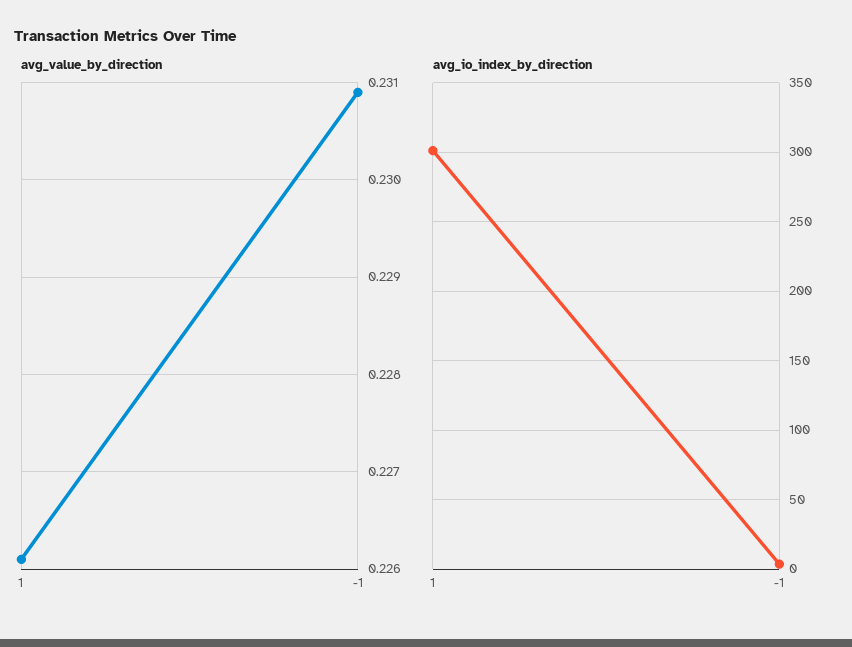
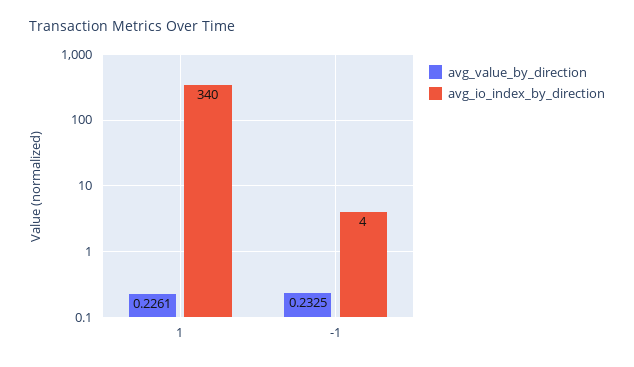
  {
    "avg_value_by_direction": {
      "1": 0.2261,
-     "-1": 0.2309
+     "-1": 0.2325
    },
    "avg_io_index_by_direction": {
-     "1": 300,
+     "1": 340,
      "-1": 4
    }
  }

